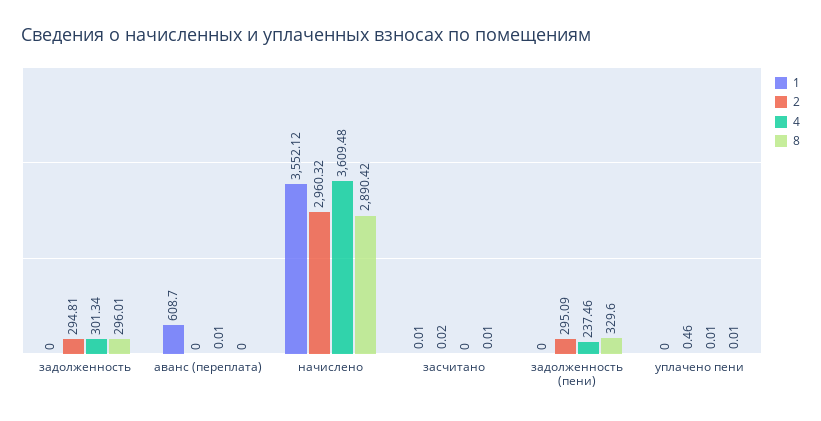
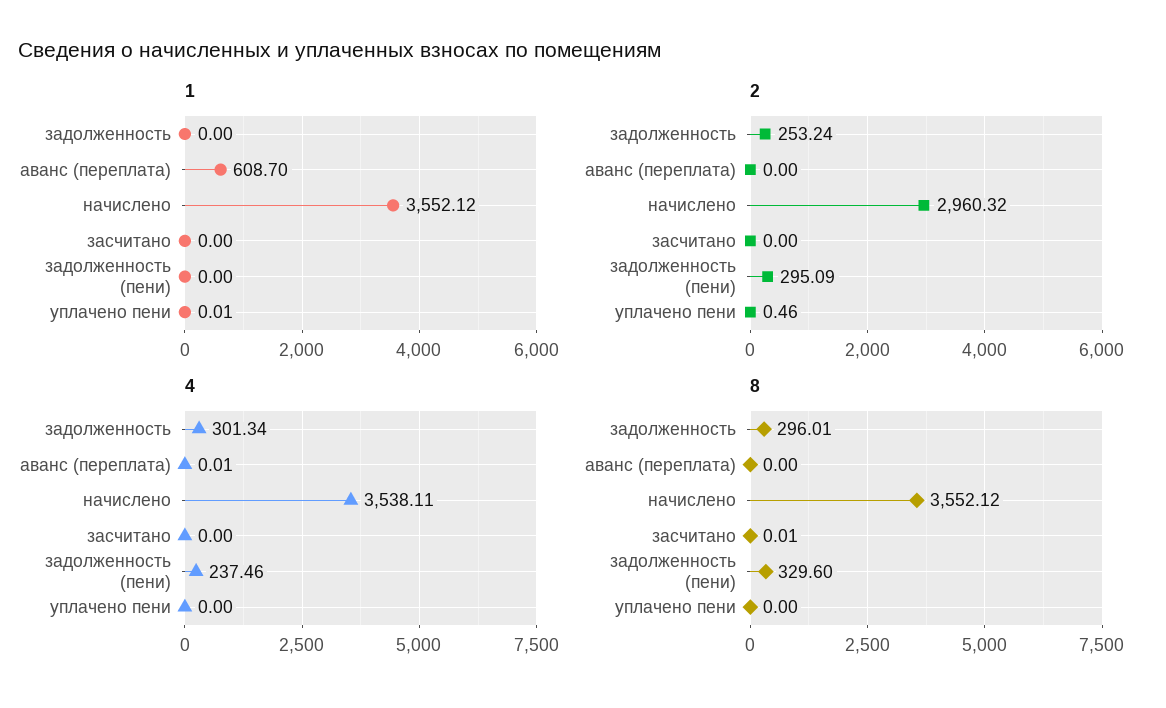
  {
    "1": {
      "задолженность": 0,
      "аванс (переплата)": 608.7,
      "начислено": 3552.12,
-     "засчитано": 0.01,
+     "засчитано": 0,
      "задолженность (пени)": 0,
-     "уплачено пени": 0
+     "уплачено пени": 0.01
    },
    "2": {
-     "задолженность": 294.81,
+     "задолженность": 253.24,
      "аванс (переплата)": 0,
      "начислено": 2960.32,
-     "засчитано": 0.02,
+     "засчитано": 0,
      "задолженность (пени)": 295.09,
      "уплачено пени": 0.46
    },
    "4": {
      "задолженность": 301.34,
      "аванс (переплата)": 0.01,
-     "начислено": 3609.48,
+     "начислено": 3538.11,
      "засчитано": 0,
      "задолженность (пени)": 237.46,
-     "уплачено пени": 0.01
+     "уплачено пени": 0
    },
    "8": {
      "задолженность": 296.01,
      "аванс (переплата)": 0,
-     "начислено": 2890.42,
+     "начислено": 3552.12,
      "засчитано": 0.01,
      "задолженность (пени)": 329.6,
-     "уплачено пени": 0.01
+     "уплачено пени": 0
    }
  }

